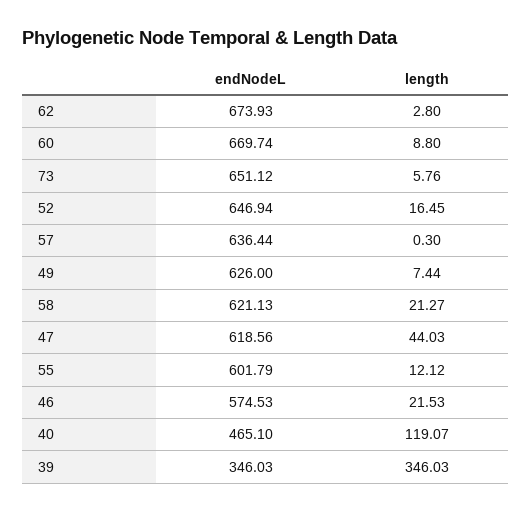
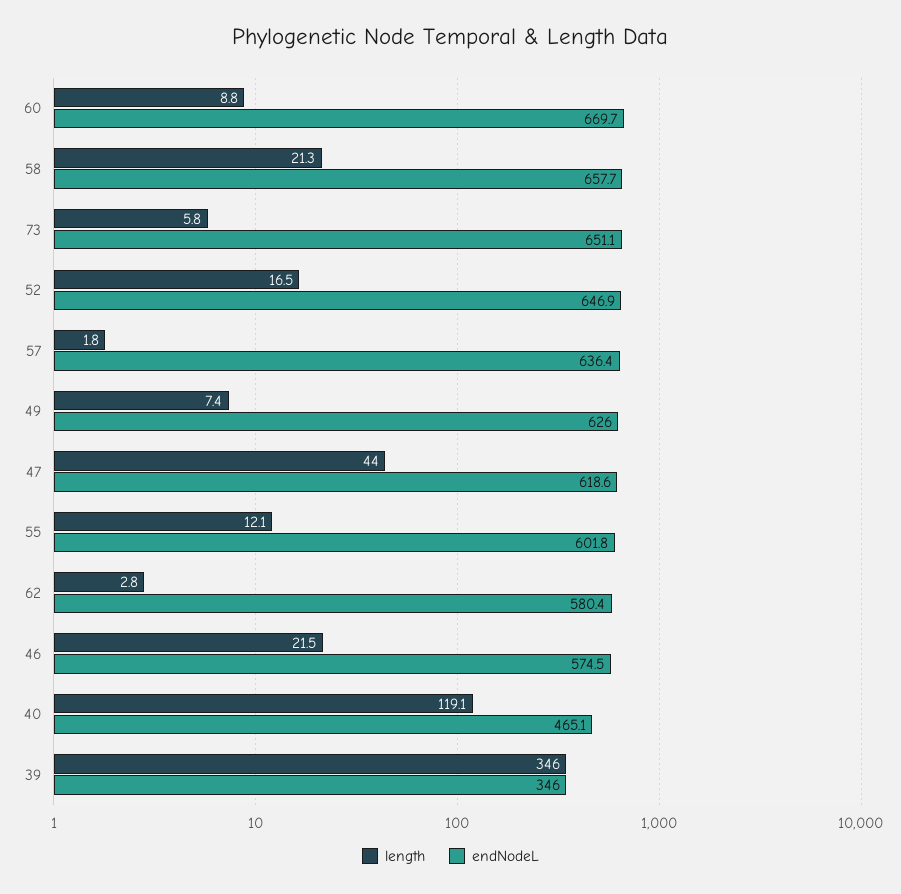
  {
    "endNodeL": {
-     "62": 673.93,
+     "62": 580.4,
      "60": 669.74,
      "73": 651.12,
      "52": 646.94,
      "57": 636.44,
      "49": 626,
-     "58": 621.13,
+     "58": 657.7,
      "47": 618.56,
      "55": 601.79,
      "46": 574.53,
      "40": 465.1,
      "39": 346.03
    },
    "length": {
      "62": 2.8,
      "60": 8.8,
      "73": 5.76,
      "52": 16.45,
-     "57": 0.3,
+     "57": 1.8,
      "49": 7.44,
      "58": 21.27,
      "47": 44.03,
      "55": 12.12,
      "46": 21.53,
      "40": 119.07,
      "39": 346.03
    }
  }

